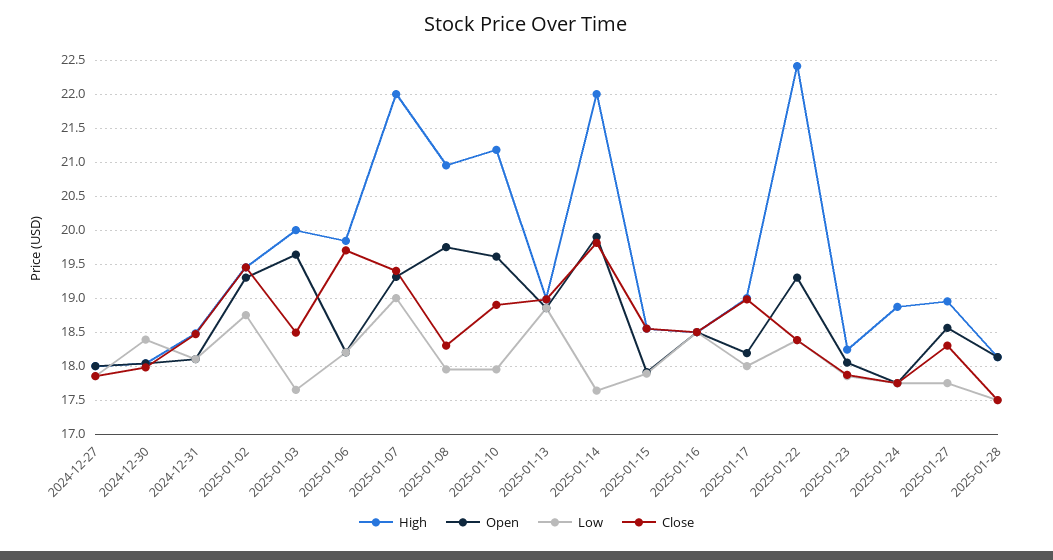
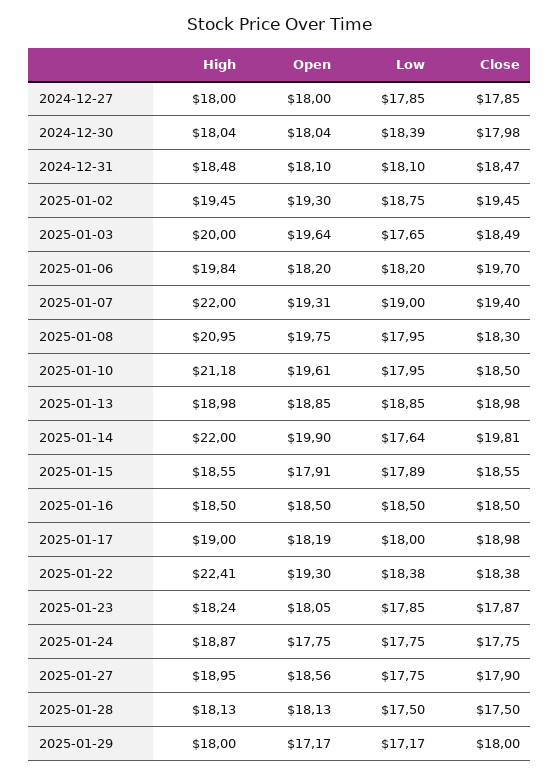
  {
    "High": {
      "2024-12-27": 18,
      "2024-12-30": 18.04,
      "2024-12-31": 18.48,
      "2025-01-02": 19.45,
      "2025-01-03": 20,
      "2025-01-06": 19.84,
      "2025-01-07": 22,
      "2025-01-08": 20.95,
      "2025-01-10": 21.18,
      "2025-01-13": 18.98,
      "2025-01-14": 22,
      "2025-01-15": 18.55,
      "2025-01-16": 18.5,
      "2025-01-17": 19,
      "2025-01-22": 22.41,
      "2025-01-23": 18.24,
      "2025-01-24": 18.87,
      "2025-01-27": 18.95,
-     "2025-01-28": 18.13
+     "2025-01-28": 18.13,
+     "2025-01-29": 18
    },
    "Open": {
      "2024-12-27": 18,
      "2024-12-30": 18.04,
      "2024-12-31": 18.1,
      "2025-01-02": 19.3,
      "2025-01-03": 19.64,
      "2025-01-06": 18.2,
      "2025-01-07": 19.31,
      "2025-01-08": 19.75,
      "2025-01-10": 19.61,
      "2025-01-13": 18.85,
      "2025-01-14": 19.9,
      "2025-01-15": 17.91,
      "2025-01-16": 18.5,
      "2025-01-17": 18.19,
      "2025-01-22": 19.3,
      "2025-01-23": 18.05,
      "2025-01-24": 17.75,
      "2025-01-27": 18.56,
-     "2025-01-28": 18.13
+     "2025-01-28": 18.13,
+     "2025-01-29": 17.17
    },
    "Low": {
      "2024-12-27": 17.85,
      "2024-12-30": 18.39,
      "2024-12-31": 18.1,
      "2025-01-02": 18.75,
      "2025-01-03": 17.65,
      "2025-01-06": 18.2,
      "2025-01-07": 19,
      "2025-01-08": 17.95,
      "2025-01-10": 17.95,
      "2025-01-13": 18.85,
      "2025-01-14": 17.64,
      "2025-01-15": 17.89,
      "2025-01-16": 18.5,
      "2025-01-17": 18,
      "2025-01-22": 18.38,
      "2025-01-23": 17.85,
      "2025-01-24": 17.75,
      "2025-01-27": 17.75,
-     "2025-01-28": 17.5
+     "2025-01-28": 17.5,
+     "2025-01-29": 17.17
    },
    "Close": {
      "2024-12-27": 17.85,
      "2024-12-30": 17.98,
      "2024-12-31": 18.47,
      "2025-01-02": 19.45,
      "2025-01-03": 18.49,
      "2025-01-06": 19.7,
      "2025-01-07": 19.4,
      "2025-01-08": 18.3,
-     "2025-01-10": 18.9,
+     "2025-01-10": 18.5,
      "2025-01-13": 18.98,
      "2025-01-14": 19.81,
      "2025-01-15": 18.55,
      "2025-01-16": 18.5,
      "2025-01-17": 18.98,
      "2025-01-22": 18.38,
      "2025-01-23": 17.87,
      "2025-01-24": 17.75,
-     "2025-01-27": 18.3,
+     "2025-01-27": 17.9,
-     "2025-01-28": 17.5
+     "2025-01-28": 17.5,
+     "2025-01-29": 18
    }
  }

